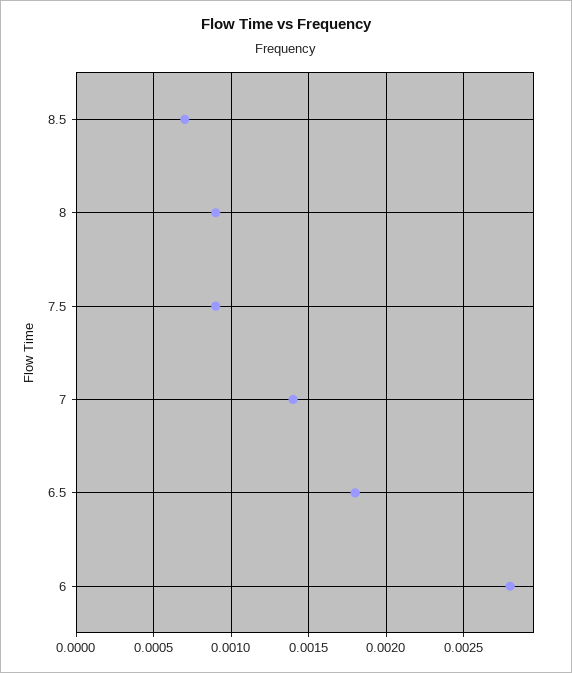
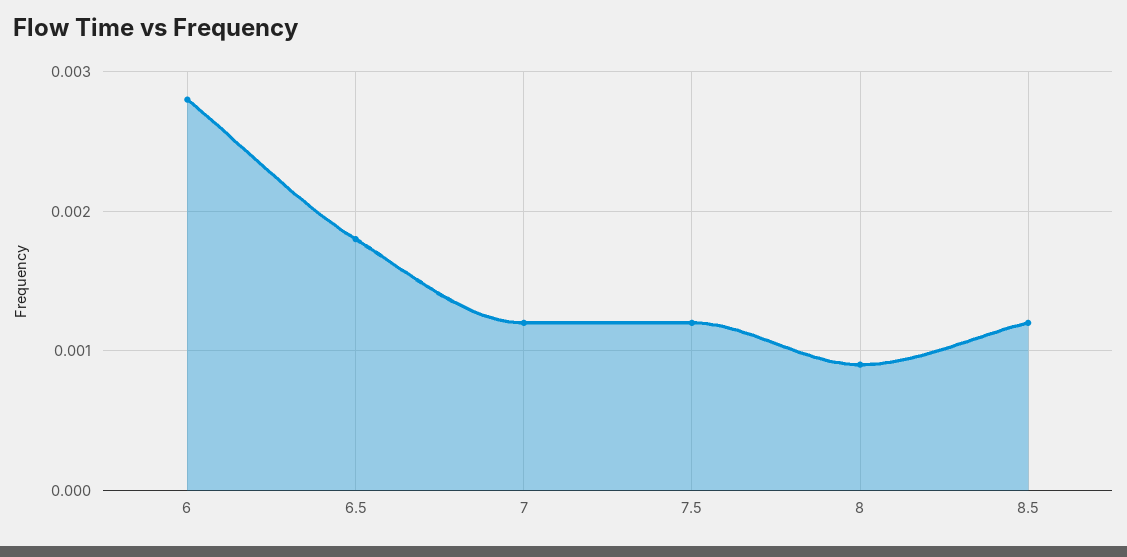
  {
-   "8.5": 0.0007,
+   "8.5": 0.0012,
    "8": 0.0009,
-   "7.5": 0.0009,
+   "7.5": 0.0012,
-   "7": 0.0014,
+   "7": 0.0012,
    "6.5": 0.0018,
    "6": 0.0028
  }

